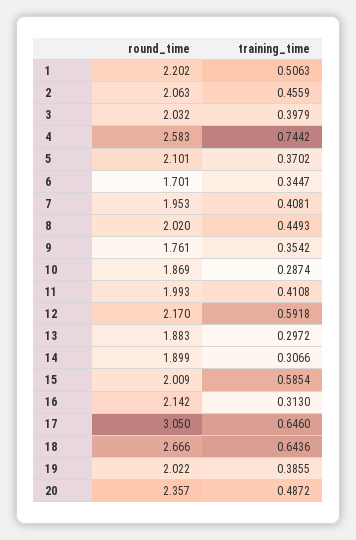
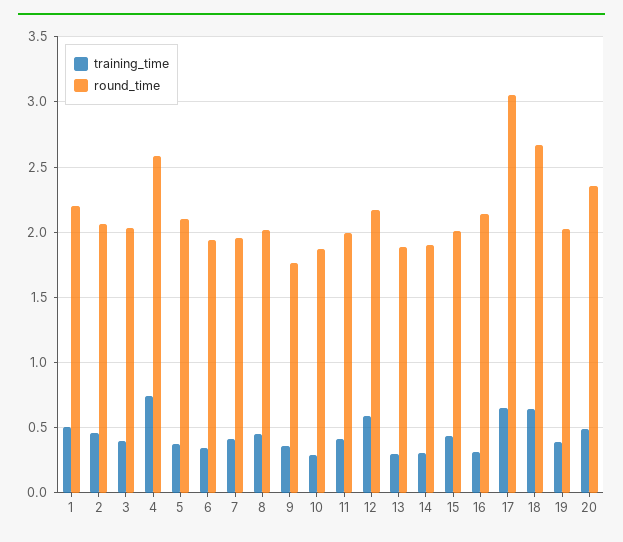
  {
    "round_time": {
      "1": 2.202,
      "2": 2.063,
      "3": 2.032,
      "4": 2.583,
      "5": 2.101,
-     "6": 1.701,
+     "6": 1.95,
      "7": 1.953,
      "8": 2.02,
      "9": 1.761,
      "10": 1.869,
      "11": 1.993,
      "12": 2.17,
      "13": 1.883,
      "14": 1.899,
      "15": 2.009,
      "16": 2.142,
      "17": 3.05,
      "18": 2.666,
      "19": 2.022,
      "20": 2.357
    },
    "training_time": {
      "1": 0.5063,
      "2": 0.4559,
      "3": 0.3979,
      "4": 0.7442,
      "5": 0.3702,
      "6": 0.3447,
      "7": 0.4081,
      "8": 0.4493,
      "9": 0.3542,
      "10": 0.2874,
      "11": 0.4108,
      "12": 0.5918,
      "13": 0.2972,
      "14": 0.3066,
-     "15": 0.5854,
+     "15": 0.45,
      "16": 0.313,
      "17": 0.646,
      "18": 0.6436,
      "19": 0.3855,
      "20": 0.4872
    }
  }

